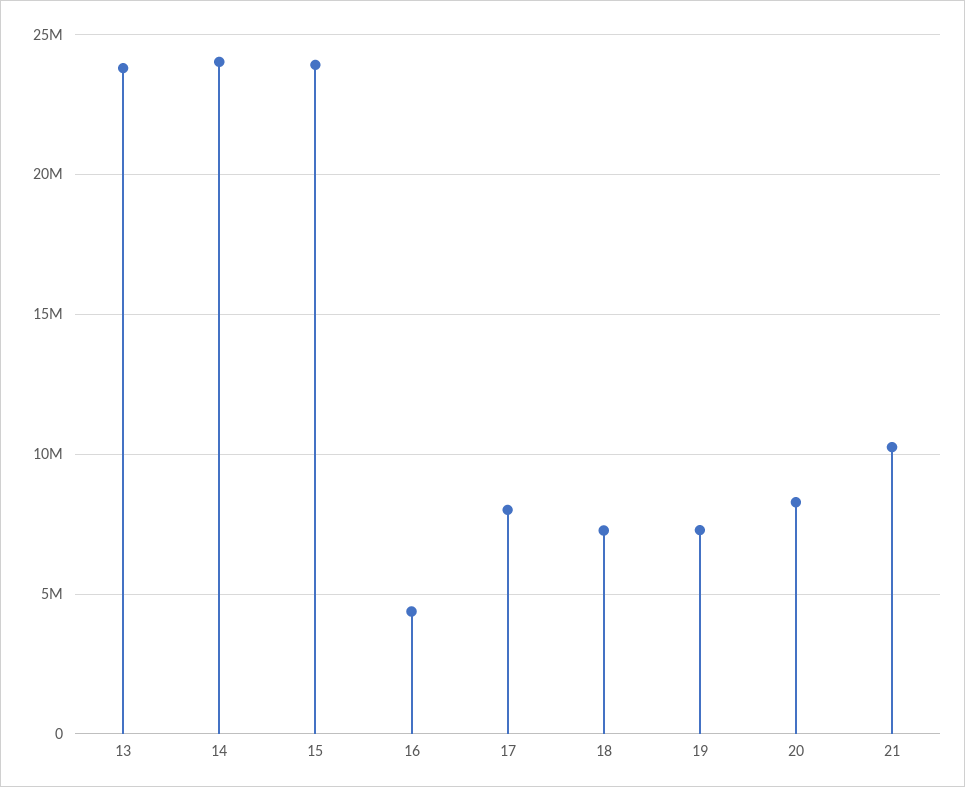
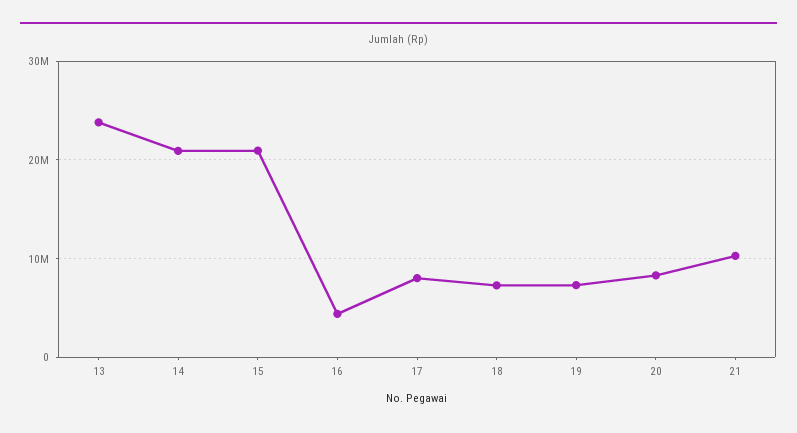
  {
    "13": 24000000,
-   "14": 24000000,
+   "14": 21000000,
-   "15": 24000000,
+   "15": 21000000,
    "16": 4500000,
    "17": 8000000,
    "18": 7500000,
    "19": 7500000,
    "20": 8500000,
    "21": 10500000
  }

